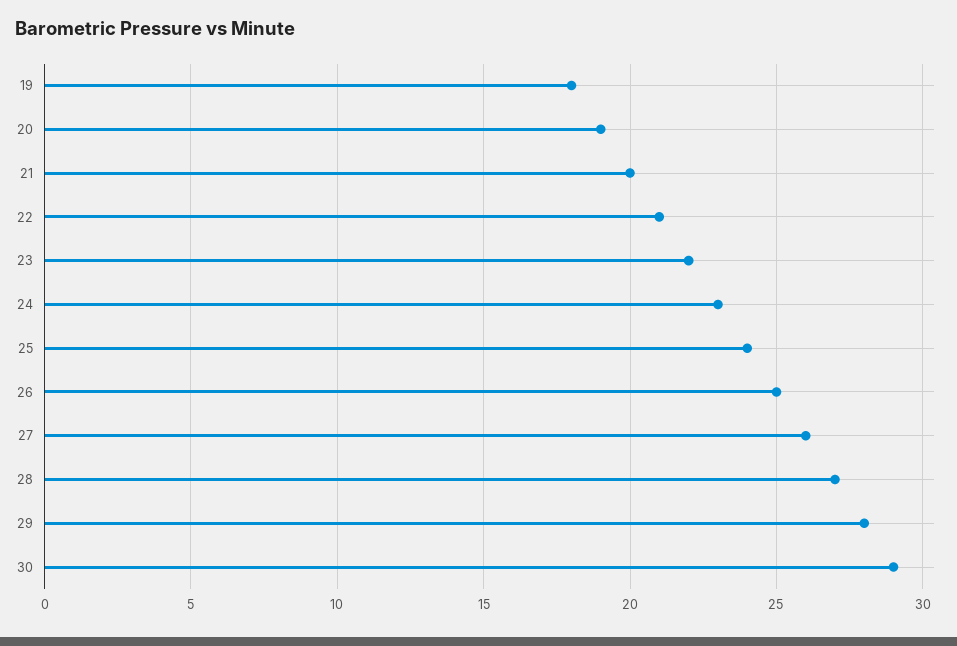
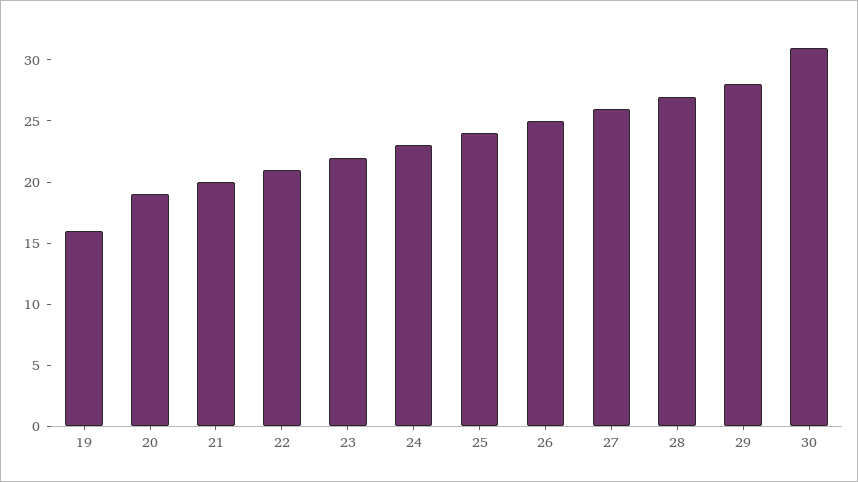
  {
-   "19": 18,
+   "19": 16,
    "20": 19,
    "21": 20,
    "22": 21,
    "23": 22,
    "24": 23,
    "25": 24,
    "26": 25,
    "27": 26,
    "28": 27,
    "29": 28,
-   "30": 29
+   "30": 31
  }

